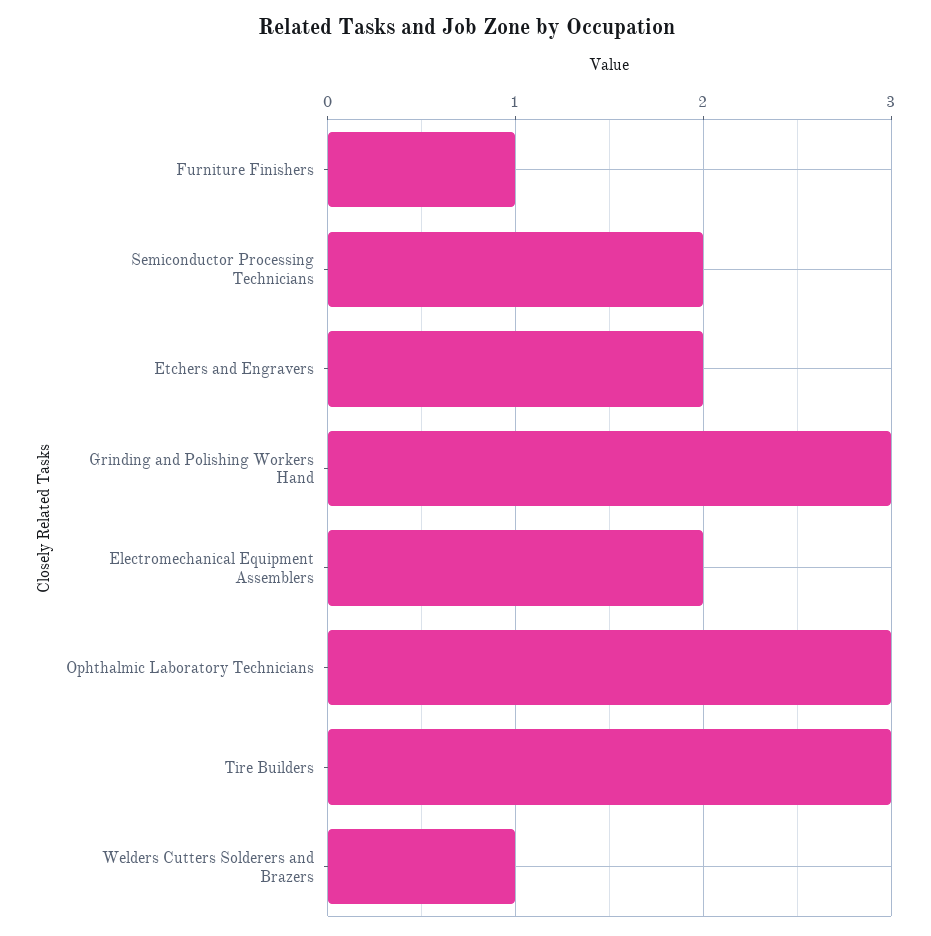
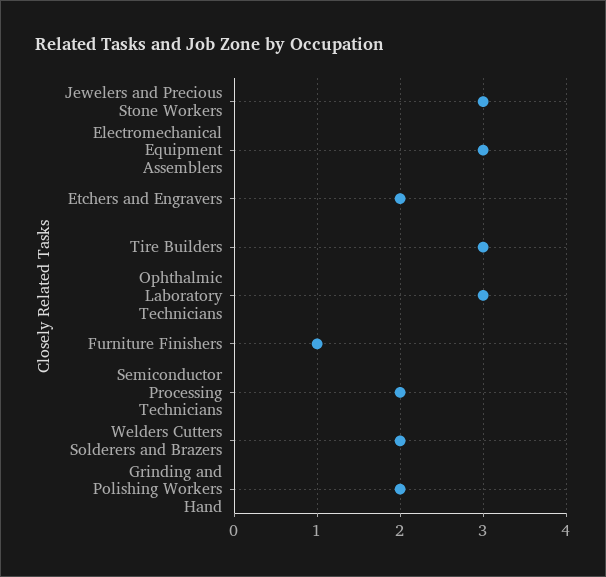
  {
    "Furniture Finishers": 1,
    "Semiconductor Processing Technicians": 2,
    "Etchers and Engravers": 2,
-   "Grinding and Polishing Workers Hand": 3,
+   "Grinding and Polishing Workers Hand": 2,
-   "Electromechanical Equipment Assemblers": 2,
+   "Electromechanical Equipment Assemblers": 3,
    "Ophthalmic Laboratory Technicians": 3,
    "Tire Builders": 3,
-   "Welders Cutters Solderers and Brazers": 1
+   "Welders Cutters Solderers and Brazers": 2,
+   "Jewelers and Precious Stone Workers": 3
  }

